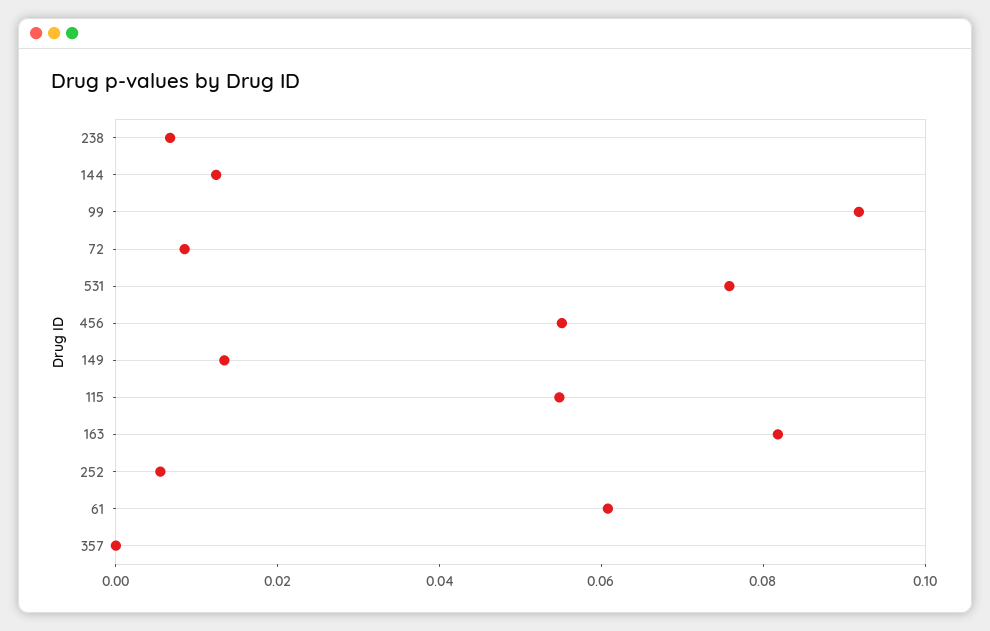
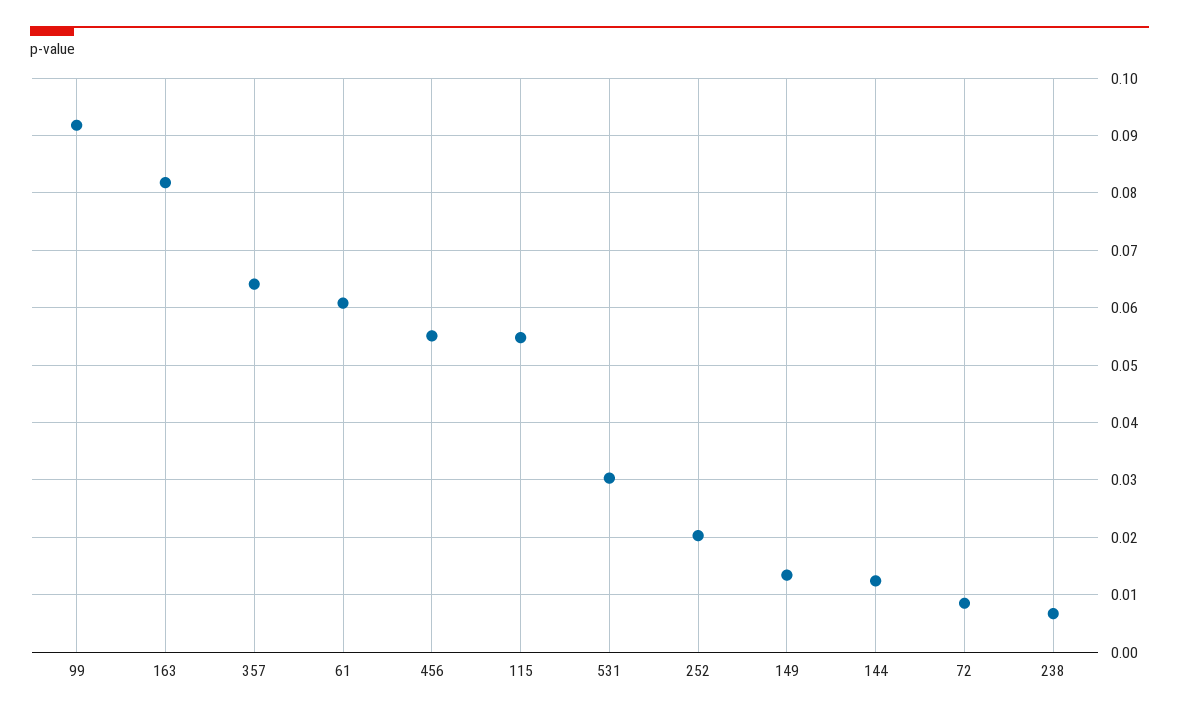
  {
    "238": 0.006,
    "144": 0.012,
    "99": 0.092,
    "72": 0.008,
-   "531": 0.075,
+   "531": 0.03,
    "456": 0.056,
    "149": 0.014,
    "115": 0.054,
    "163": 0.082,
-   "252": 0.005,
+   "252": 0.02,
    "61": 0.06,
-   "357": 0
+   "357": 0.064
  }

